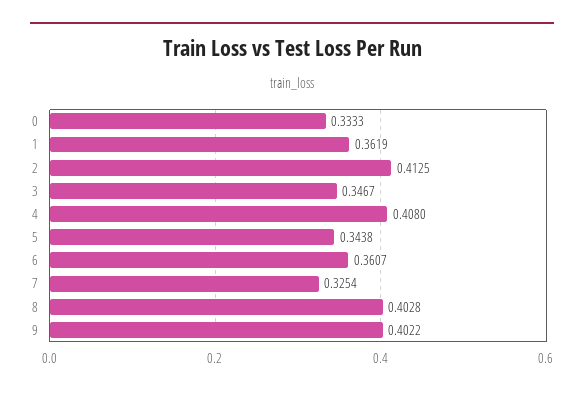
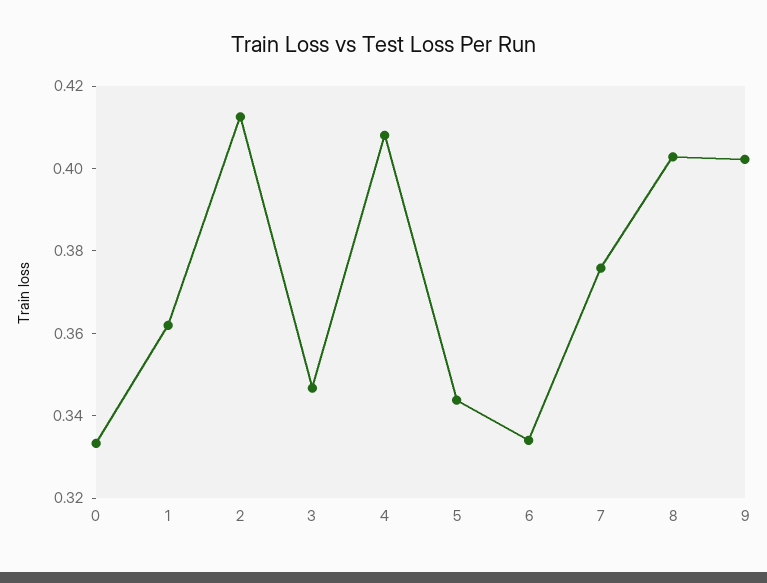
  {
    "0": 0.3333,
    "1": 0.3619,
    "2": 0.4125,
    "3": 0.3467,
    "4": 0.408,
    "5": 0.3438,
-   "6": 0.3607,
+   "6": 0.335,
-   "7": 0.3254,
+   "7": 0.375,
    "8": 0.4028,
    "9": 0.4022
  }

